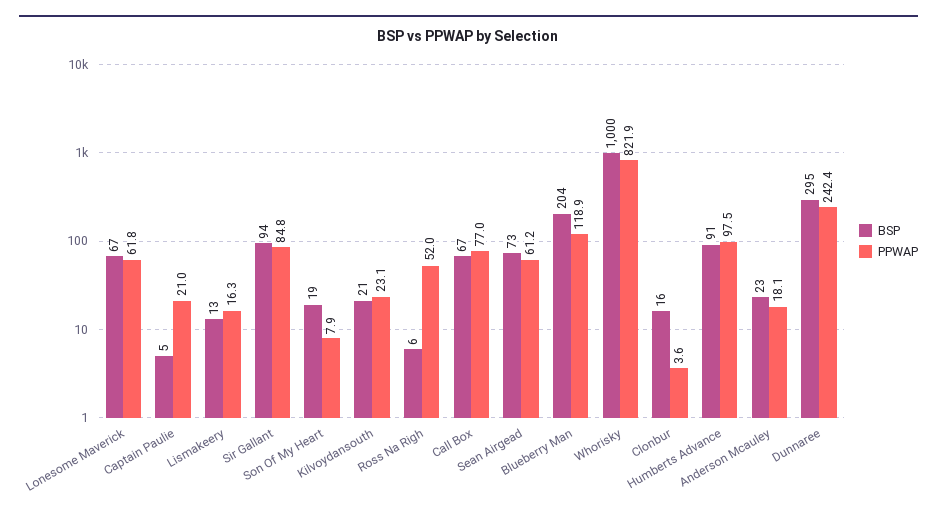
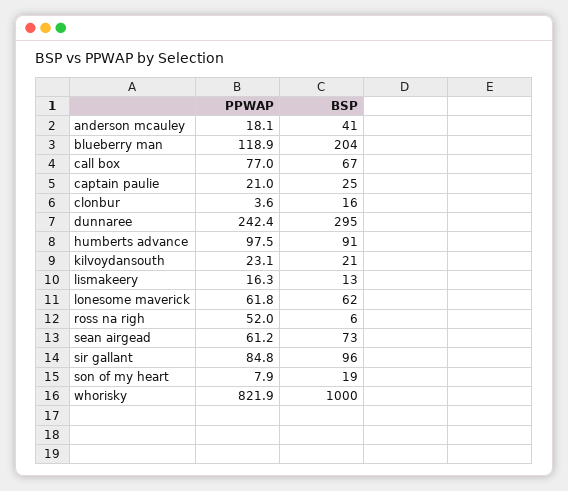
  {
    "BSP": {
-     "Lonesome Maverick": 67,
+     "Lonesome Maverick": 62,
-     "Captain Paulie": 5,
+     "Captain Paulie": 25,
      "Lismakeery": 13,
-     "Sir Gallant": 94,
+     "Sir Gallant": 96,
      "Son Of My Heart": 19,
      "Kilvoydansouth": 21,
      "Ross Na Righ": 6,
      "Call Box": 67,
      "Sean Airgead": 73,
      "Blueberry Man": 204,
      "Whorisky": 1000,
      "Clonbur": 16,
      "Humberts Advance": 91,
-     "Anderson Mcauley": 23,
+     "Anderson Mcauley": 41,
      "Dunnaree": 295
    },
    "PPWAP": {
      "Lonesome Maverick": 61.8,
      "Captain Paulie": 21,
      "Lismakeery": 16.3,
      "Sir Gallant": 84.8,
      "Son Of My Heart": 7.9,
      "Kilvoydansouth": 23.1,
      "Ross Na Righ": 52,
      "Call Box": 77,
      "Sean Airgead": 61.2,
      "Blueberry Man": 118.9,
      "Whorisky": 821.9,
      "Clonbur": 3.6,
      "Humberts Advance": 97.5,
      "Anderson Mcauley": 18.1,
      "Dunnaree": 242.4
    }
  }

